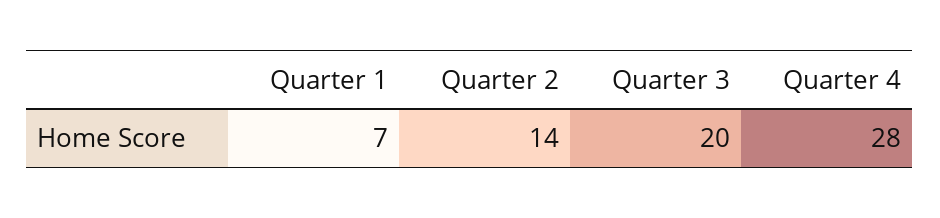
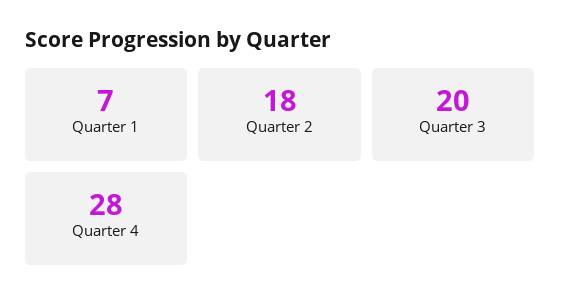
  {
    "Quarter 1": 7,
-   "Quarter 2": 14,
+   "Quarter 2": 18,
    "Quarter 3": 20,
    "Quarter 4": 28
  }

